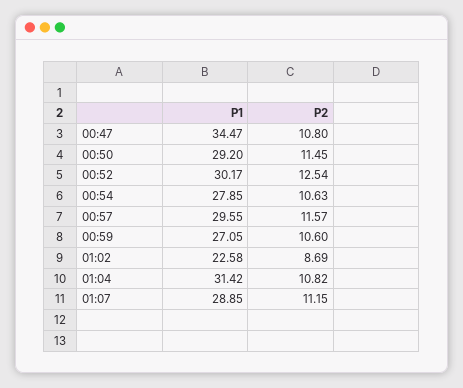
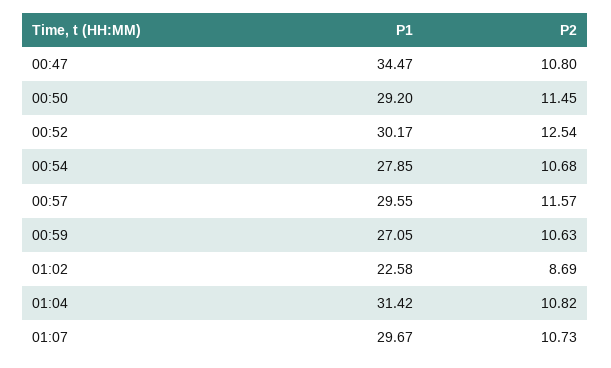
  {
    "P1": {
      "00:47": 34.47,
      "00:50": 29.2,
      "00:52": 30.17,
      "00:54": 27.85,
      "00:57": 29.55,
      "00:59": 27.05,
      "01:02": 22.58,
      "01:04": 31.42,
-     "01:07": 28.85
+     "01:07": 29.67
    },
    "P2": {
      "00:47": 10.8,
      "00:50": 11.45,
      "00:52": 12.54,
-     "00:54": 10.63,
+     "00:54": 10.68,
      "00:57": 11.57,
-     "00:59": 10.6,
+     "00:59": 10.63,
      "01:02": 8.69,
      "01:04": 10.82,
-     "01:07": 11.15
+     "01:07": 10.73
    }
  }

